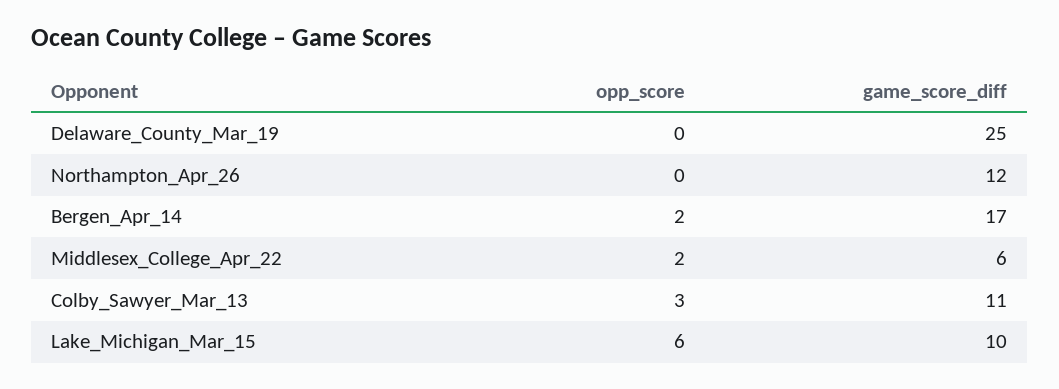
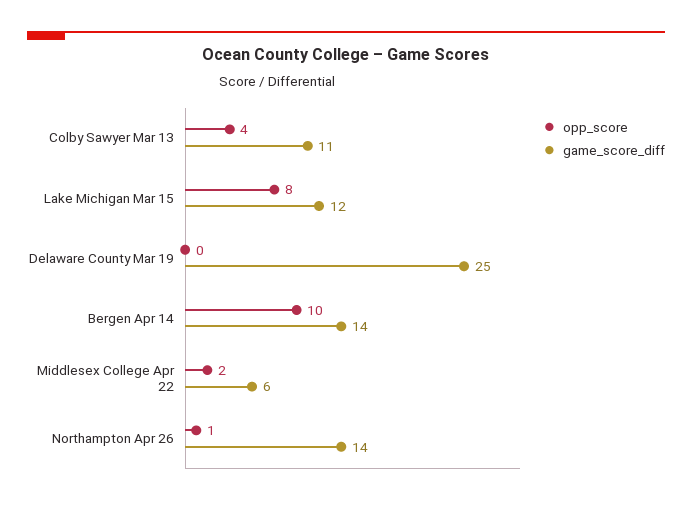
  {
    "opp_score": {
      "Delaware_County_Mar_19": 0,
-     "Northampton_Apr_26": 0,
+     "Northampton_Apr_26": 1,
-     "Bergen_Apr_14": 2,
+     "Bergen_Apr_14": 10,
      "Middlesex_College_Apr_22": 2,
-     "Colby_Sawyer_Mar_13": 3,
+     "Colby_Sawyer_Mar_13": 4,
-     "Lake_Michigan_Mar_15": 6
+     "Lake_Michigan_Mar_15": 8
    },
    "game_score_diff": {
      "Delaware_County_Mar_19": 25,
-     "Northampton_Apr_26": 12,
+     "Northampton_Apr_26": 14,
-     "Bergen_Apr_14": 17,
+     "Bergen_Apr_14": 14,
      "Middlesex_College_Apr_22": 6,
      "Colby_Sawyer_Mar_13": 11,
-     "Lake_Michigan_Mar_15": 10
+     "Lake_Michigan_Mar_15": 12
    }
  }

